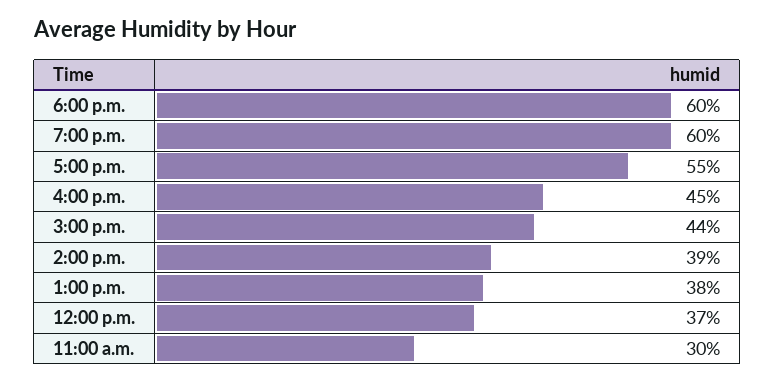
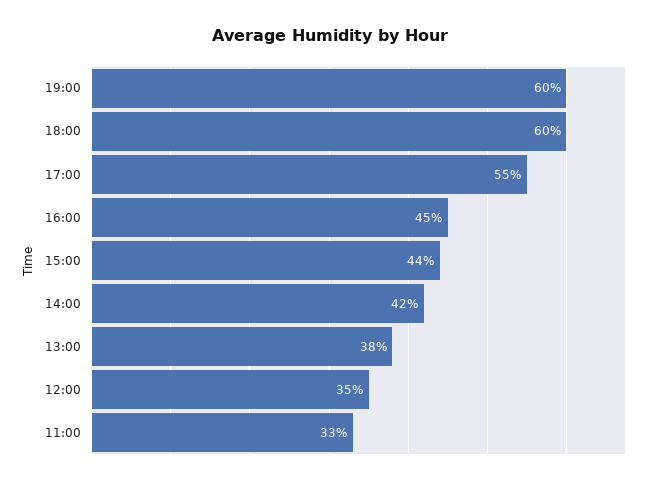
  {
    "6:00 p.m.": 60,
    "7:00 p.m.": 60,
    "5:00 p.m.": 55,
    "4:00 p.m.": 45,
    "3:00 p.m.": 44,
-   "2:00 p.m.": 39,
+   "2:00 p.m.": 42,
    "1:00 p.m.": 38,
-   "12:00 p.m.": 37,
+   "12:00 p.m.": 35,
-   "11:00 a.m.": 30
+   "11:00 a.m.": 33
  }

